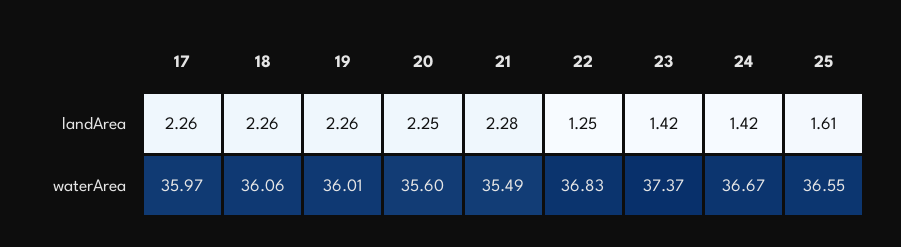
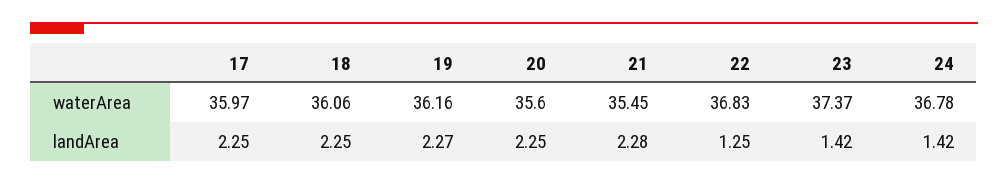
  {
    "17": {
-     "landArea": 2.26,
+     "landArea": 2.25,
      "waterArea": 35.97
    },
    "18": {
-     "landArea": 2.26,
+     "landArea": 2.25,
      "waterArea": 36.06
    },
    "19": {
-     "landArea": 2.26,
+     "landArea": 2.27,
-     "waterArea": 36.01
+     "waterArea": 36.16
    },
    "20": {
      "landArea": 2.25,
      "waterArea": 35.6
    },
    "21": {
      "landArea": 2.28,
-     "waterArea": 35.49
+     "waterArea": 35.45
    },
    "22": {
      "landArea": 1.25,
      "waterArea": 36.83
    },
    "23": {
      "landArea": 1.42,
      "waterArea": 37.37
    },
    "24": {
      "landArea": 1.42,
-     "waterArea": 36.67
+     "waterArea": 36.78
-   },
+   }
-   "25": {
-     "landArea": 1.61,
-     "waterArea": 36.55
-   }
  }

